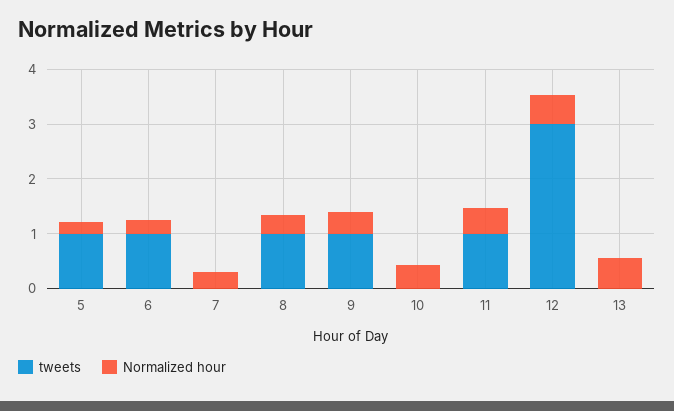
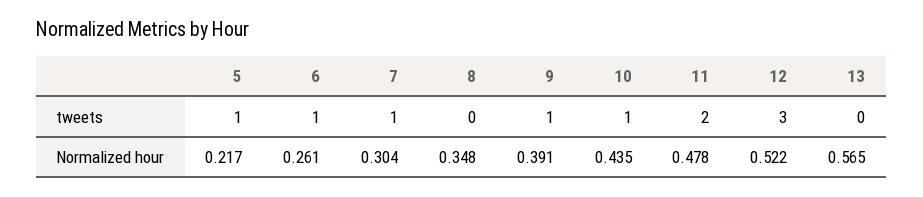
  {
    "tweets": {
      "5": 1,
      "6": 1,
-     "7": 0,
+     "7": 1,
-     "8": 1,
+     "8": 0,
      "9": 1,
-     "10": 0,
+     "10": 1,
-     "11": 1,
+     "11": 2,
      "12": 3,
      "13": 0
    },
    "Normalized hour": {
      "5": 0.217,
      "6": 0.261,
      "7": 0.304,
      "8": 0.348,
      "9": 0.391,
      "10": 0.435,
      "11": 0.478,
      "12": 0.522,
      "13": 0.565
    }
  }

